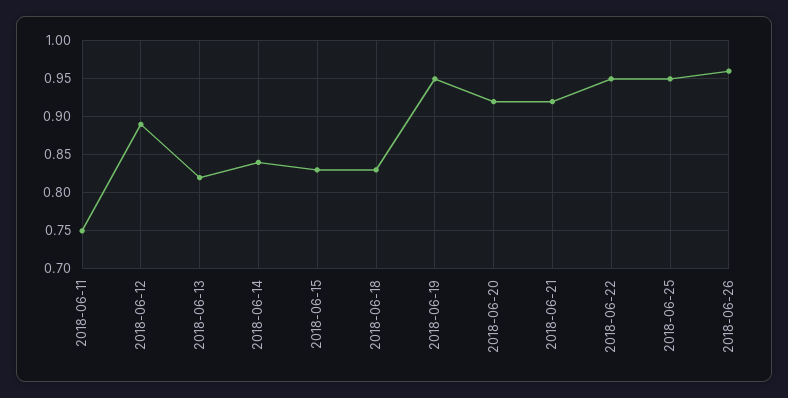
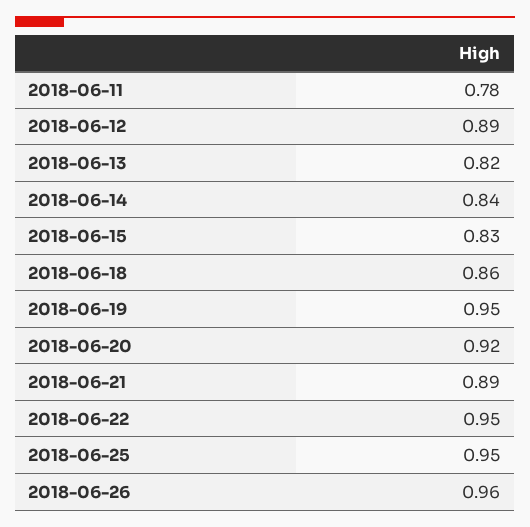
  {
-   "2018-06-11": 0.75,
+   "2018-06-11": 0.78,
    "2018-06-12": 0.89,
    "2018-06-13": 0.82,
    "2018-06-14": 0.84,
    "2018-06-15": 0.83,
-   "2018-06-18": 0.83,
+   "2018-06-18": 0.86,
    "2018-06-19": 0.95,
    "2018-06-20": 0.92,
-   "2018-06-21": 0.92,
+   "2018-06-21": 0.89,
    "2018-06-22": 0.95,
    "2018-06-25": 0.95,
    "2018-06-26": 0.96
  }

